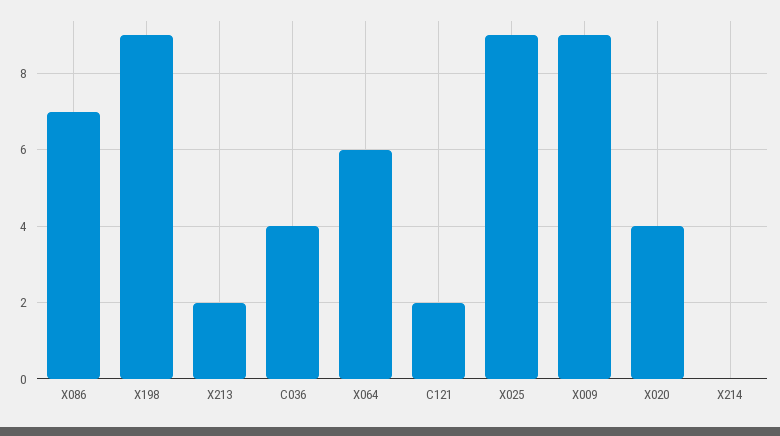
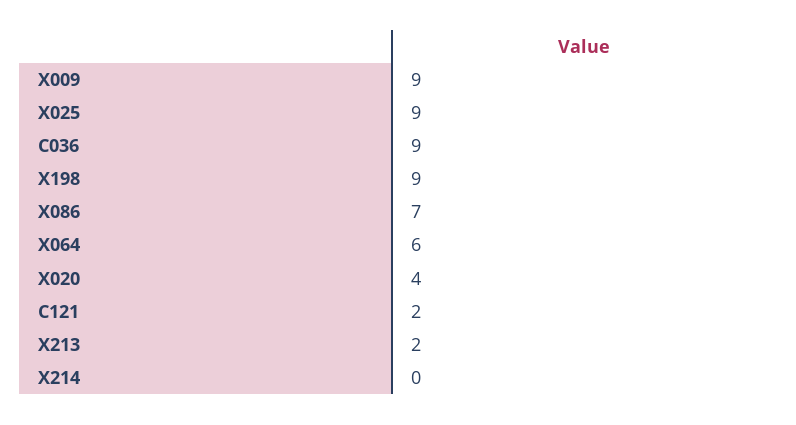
  {
    "X086": 7,
    "X198": 9,
    "X213": 2,
-   "C036": 4,
+   "C036": 9,
    "X064": 6,
    "C121": 2,
    "X025": 9,
    "X009": 9,
    "X020": 4,
    "X214": 0
  }

